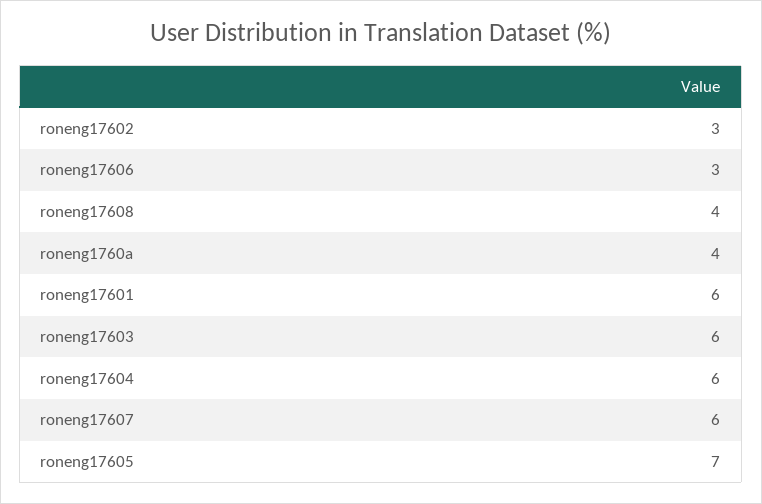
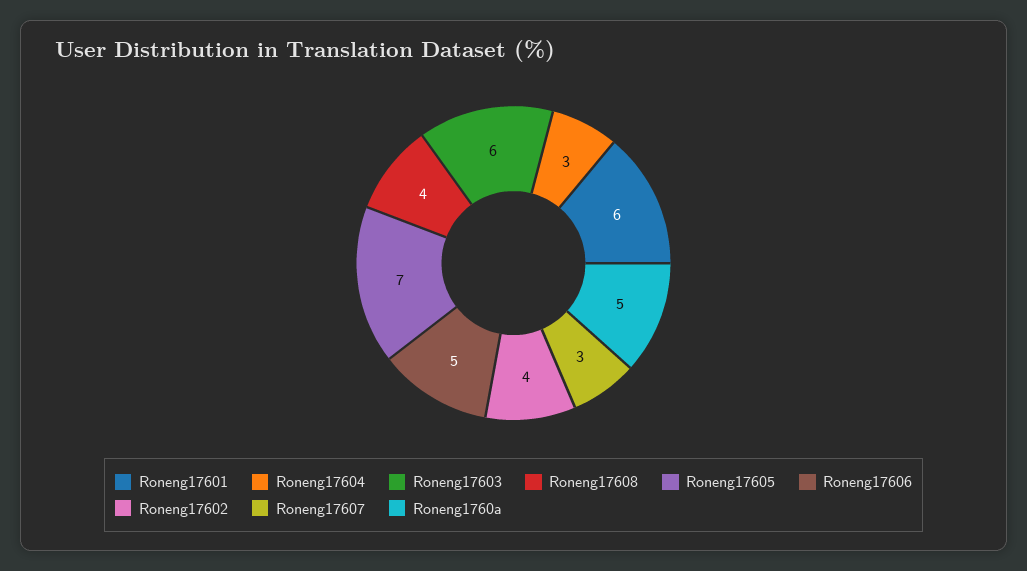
  {
-   "roneng17602": 3,
+   "roneng17602": 4,
-   "roneng17606": 3,
+   "roneng17606": 5,
    "roneng17608": 4,
-   "roneng1760a": 4,
+   "roneng1760a": 5,
    "roneng17601": 6,
    "roneng17603": 6,
-   "roneng17604": 6,
+   "roneng17604": 3,
-   "roneng17607": 6,
+   "roneng17607": 3,
    "roneng17605": 7
  }

